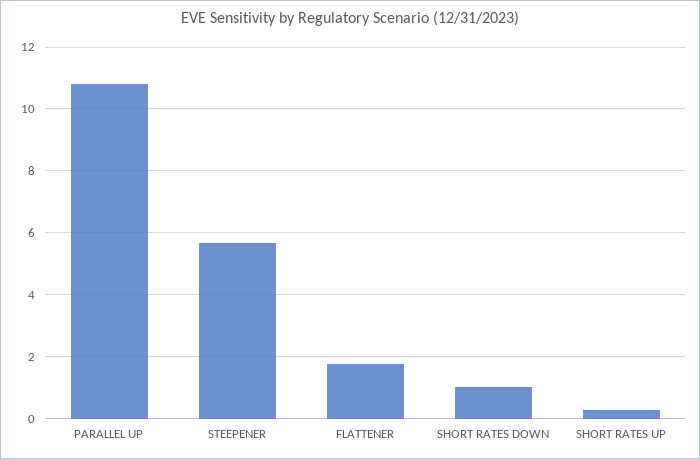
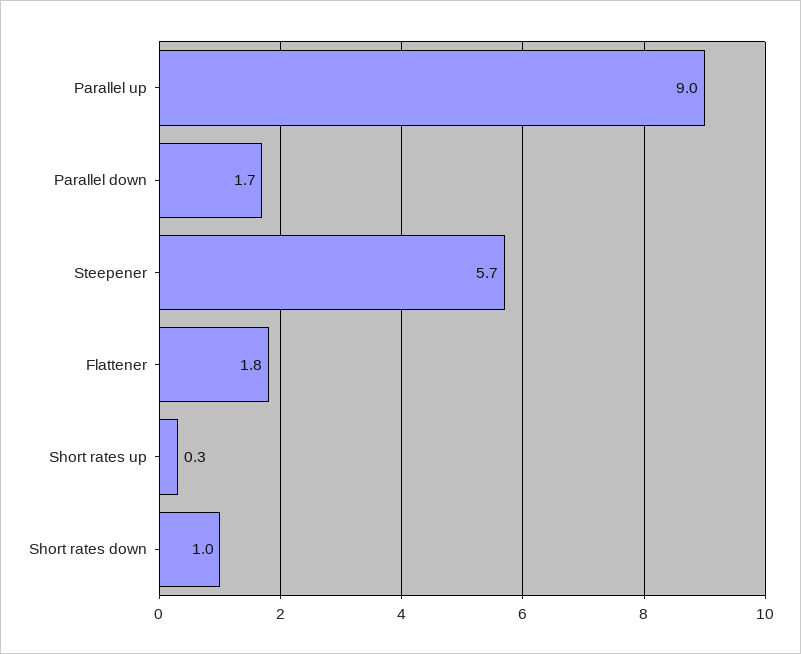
  {
-   "PARALLEL UP": 10.8,
+   "PARALLEL UP": 9,
    "STEEPENER": 5.7,
    "FLATTENER": 1.8,
    "SHORT RATES DOWN": 1,
-   "SHORT RATES UP": 0.3
+   "SHORT RATES UP": 0.3,
+   "Parallel down": 1.7
  }

